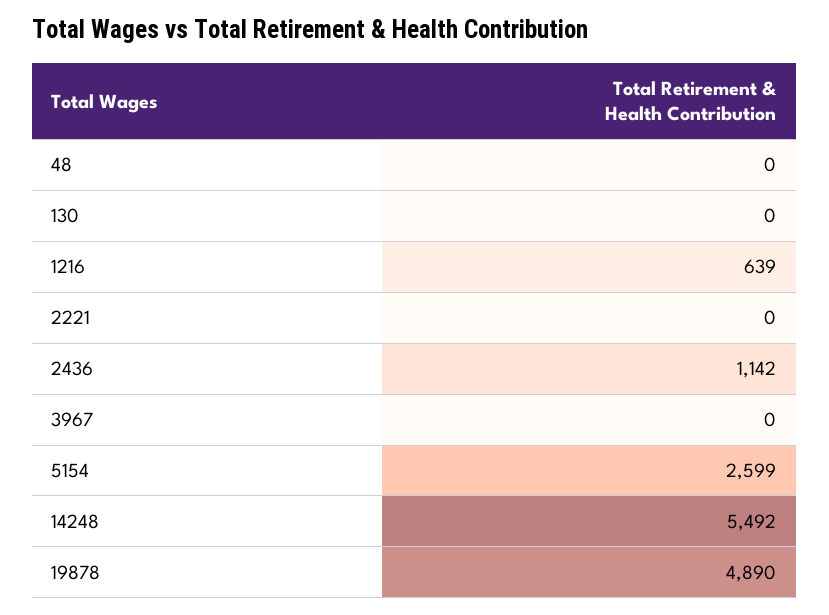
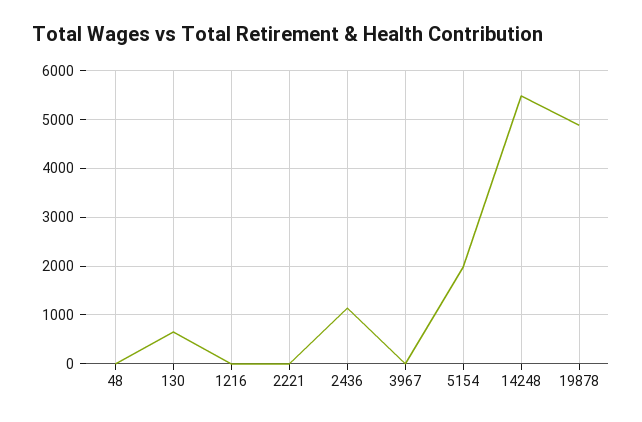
  {
    "48": 0,
-   "130": 0,
+   "130": 600,
-   "1216": 639,
+   "1216": 0,
    "2221": 0,
    "2436": 1142,
    "3967": 0,
-   "5154": 2599,
+   "5154": 2000,
    "14248": 5492,
    "19878": 4890
  }

